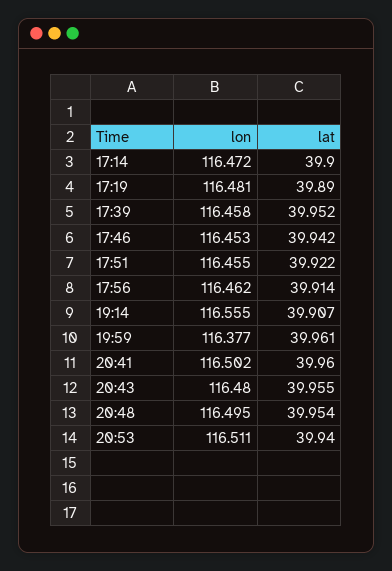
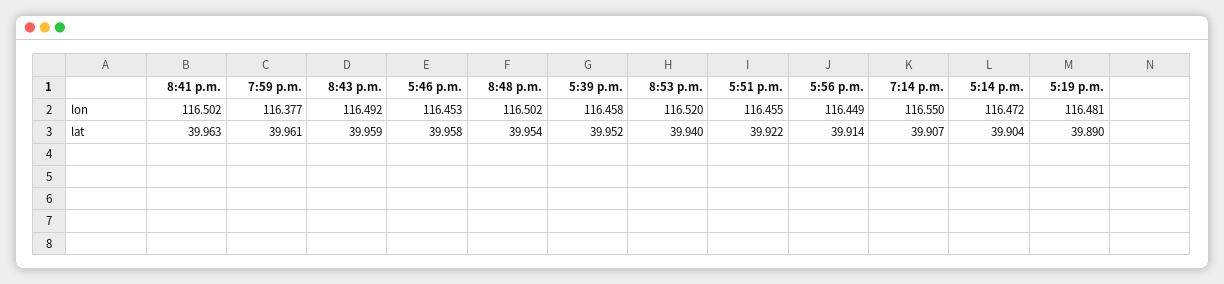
  {
    "lon": {
      "17:14": 116.472,
      "17:19": 116.481,
      "17:39": 116.458,
      "17:46": 116.453,
      "17:51": 116.455,
-     "17:56": 116.462,
+     "17:56": 116.449,
-     "19:14": 116.555,
+     "19:14": 116.55,
      "19:59": 116.377,
      "20:41": 116.502,
-     "20:43": 116.48,
+     "20:43": 116.492,
-     "20:48": 116.495,
+     "20:48": 116.502,
-     "20:53": 116.511
+     "20:53": 116.52
    },
    "lat": {
-     "17:14": 39.9,
+     "17:14": 39.904,
      "17:19": 39.89,
      "17:39": 39.952,
-     "17:46": 39.942,
+     "17:46": 39.958,
      "17:51": 39.922,
      "17:56": 39.914,
      "19:14": 39.907,
      "19:59": 39.961,
-     "20:41": 39.96,
+     "20:41": 39.963,
-     "20:43": 39.955,
+     "20:43": 39.959,
      "20:48": 39.954,
      "20:53": 39.94
    }
  }

